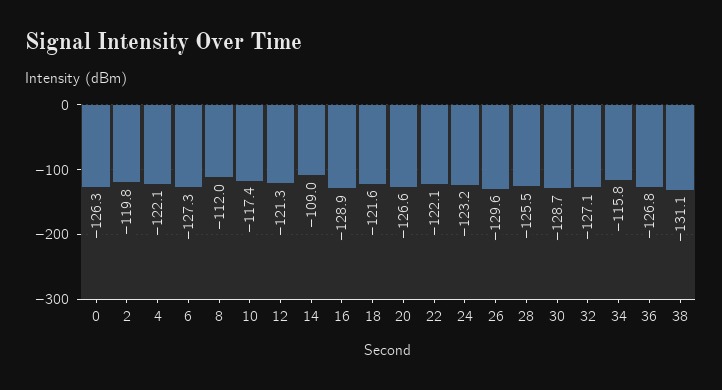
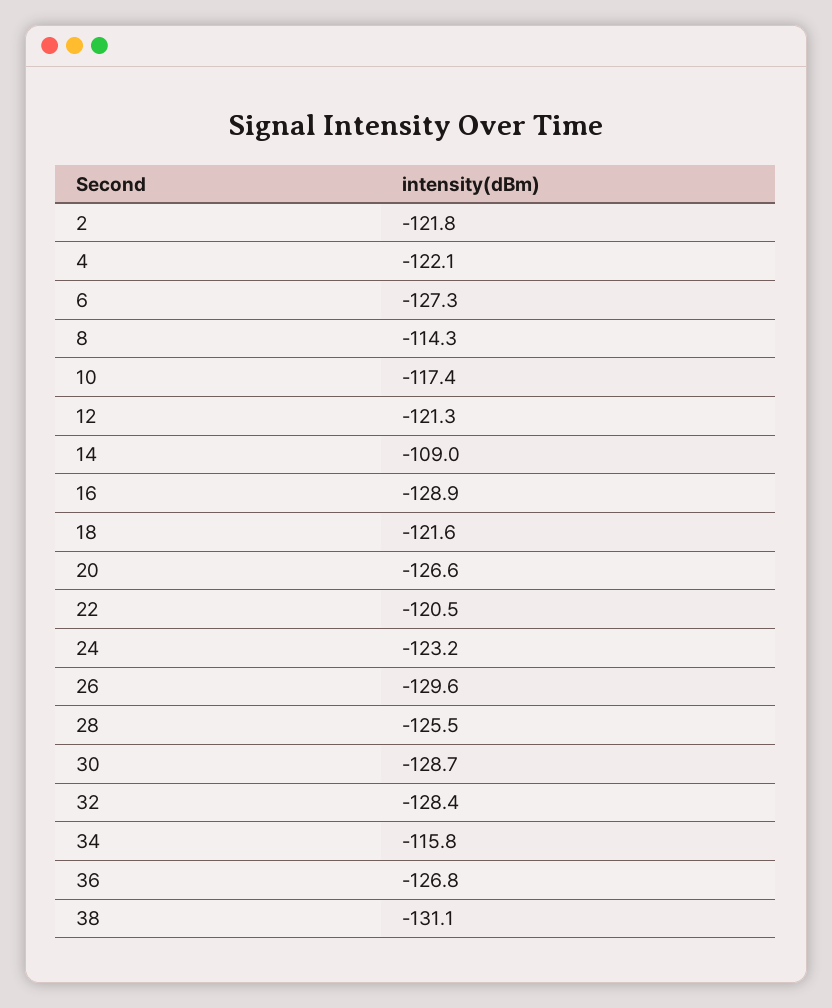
  {
-   "0": -126.3,
-   "2": -119.8,
+   "2": -121.8,
    "4": -122.1,
    "6": -127.3,
-   "8": -112,
+   "8": -114.3,
    "10": -117.4,
    "12": -121.3,
    "14": -109,
    "16": -128.9,
    "18": -121.6,
    "20": -126.6,
-   "22": -122.1,
+   "22": -120.5,
    "24": -123.2,
    "26": -129.6,
    "28": -125.5,
    "30": -128.7,
-   "32": -127.1,
+   "32": -128.4,
    "34": -115.8,
    "36": -126.8,
    "38": -131.1
  }

